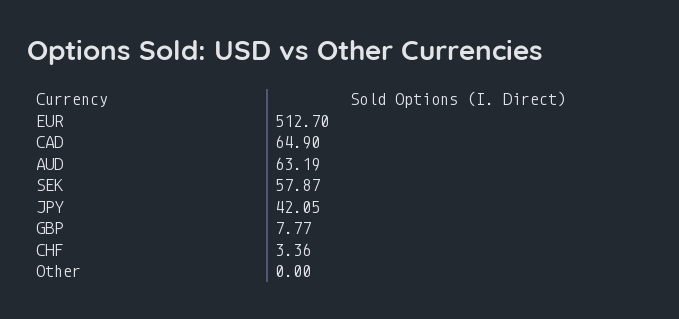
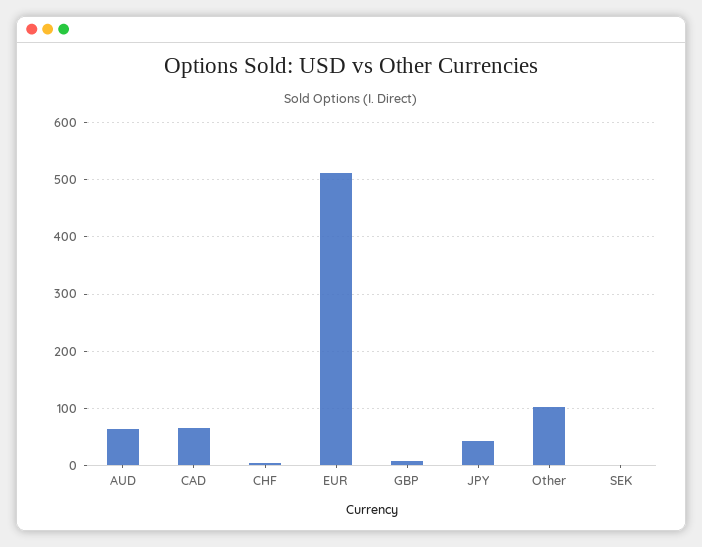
  {
    "EUR": 512.7,
    "CAD": 64.9,
    "AUD": 63.19,
-   "SEK": 57.87,
+   "SEK": 0,
    "JPY": 42.05,
    "GBP": 7.77,
    "CHF": 3.36,
-   "Other": 0
+   "Other": 100
  }

